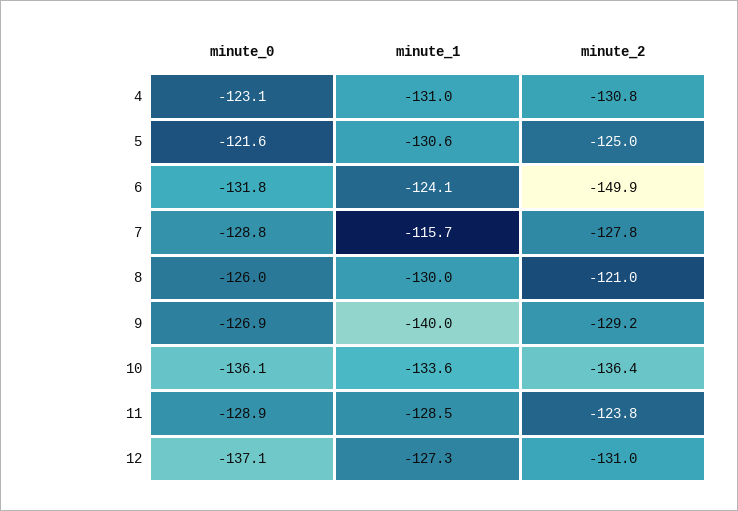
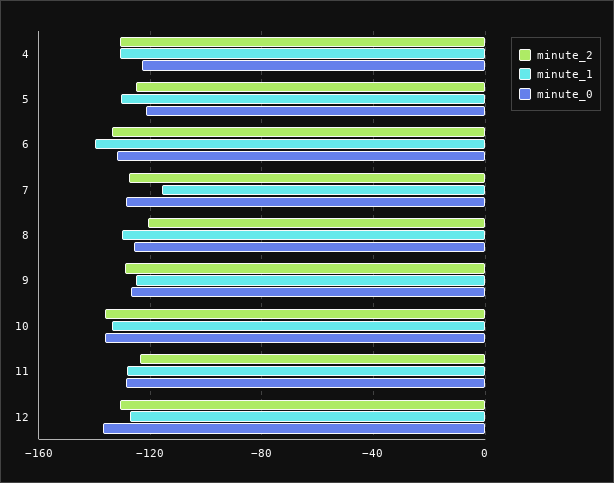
  {
    "minute_0": {
      "4": -123.1,
      "5": -121.6,
      "6": -131.8,
      "7": -128.8,
      "8": -126,
      "9": -126.9,
      "10": -136.1,
      "11": -128.9,
      "12": -137.1
    },
    "minute_1": {
      "4": -131,
      "5": -130.6,
-     "6": -124.1,
+     "6": -140,
      "7": -115.7,
      "8": -130,
-     "9": -140,
+     "9": -125,
      "10": -133.6,
      "11": -128.5,
      "12": -127.3
    },
    "minute_2": {
      "4": -130.8,
      "5": -125,
-     "6": -149.9,
+     "6": -135,
      "7": -127.8,
      "8": -121,
      "9": -129.2,
      "10": -136.4,
      "11": -123.8,
      "12": -131
    }
  }

